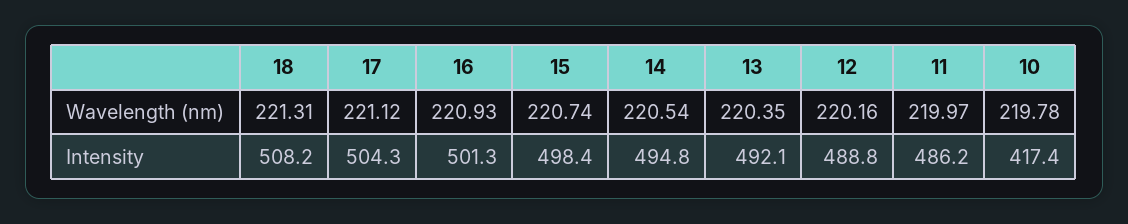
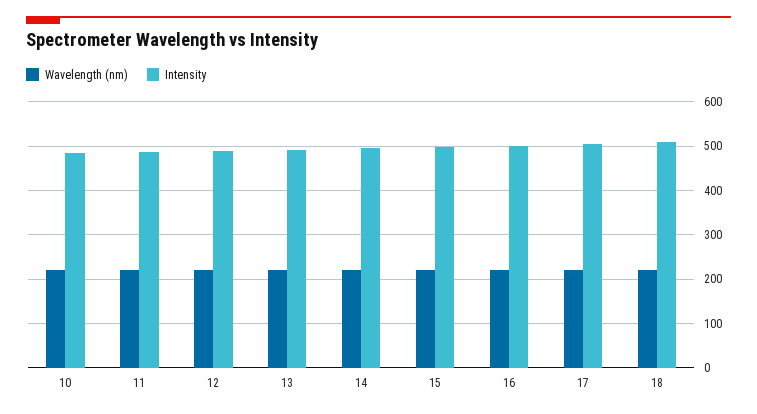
  {
    "Wavelength (nm)": {
      "18": 221.31,
      "17": 221.12,
      "16": 220.93,
      "15": 220.74,
      "14": 220.54,
      "13": 220.35,
      "12": 220.16,
      "11": 219.97,
      "10": 219.78
    },
    "Intensity": {
      "18": 508.2,
      "17": 504.3,
      "16": 501.3,
      "15": 498.4,
      "14": 494.8,
      "13": 492.1,
      "12": 488.8,
      "11": 486.2,
-     "10": 417.4
+     "10": 480
    }
  }

